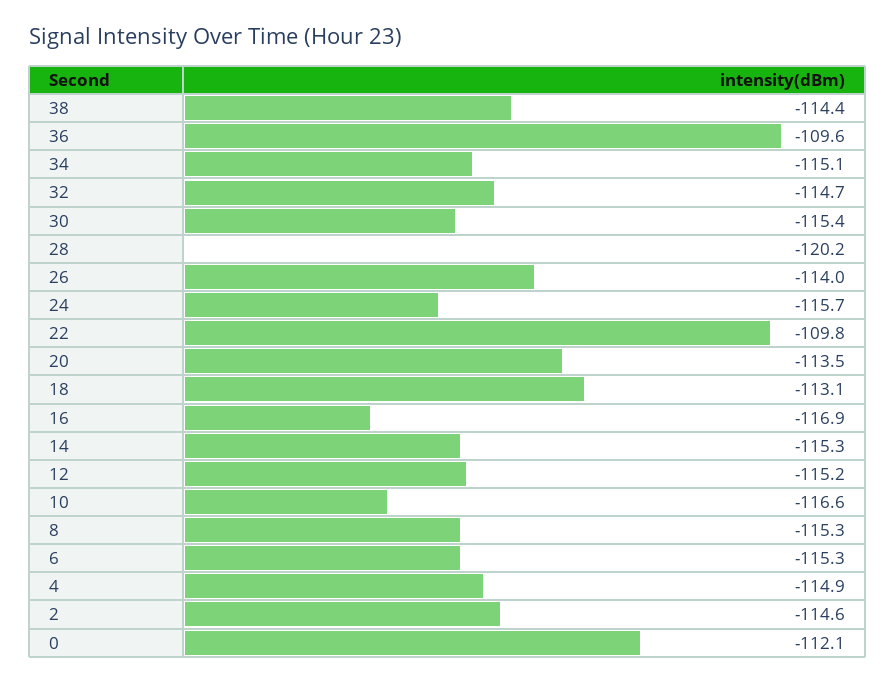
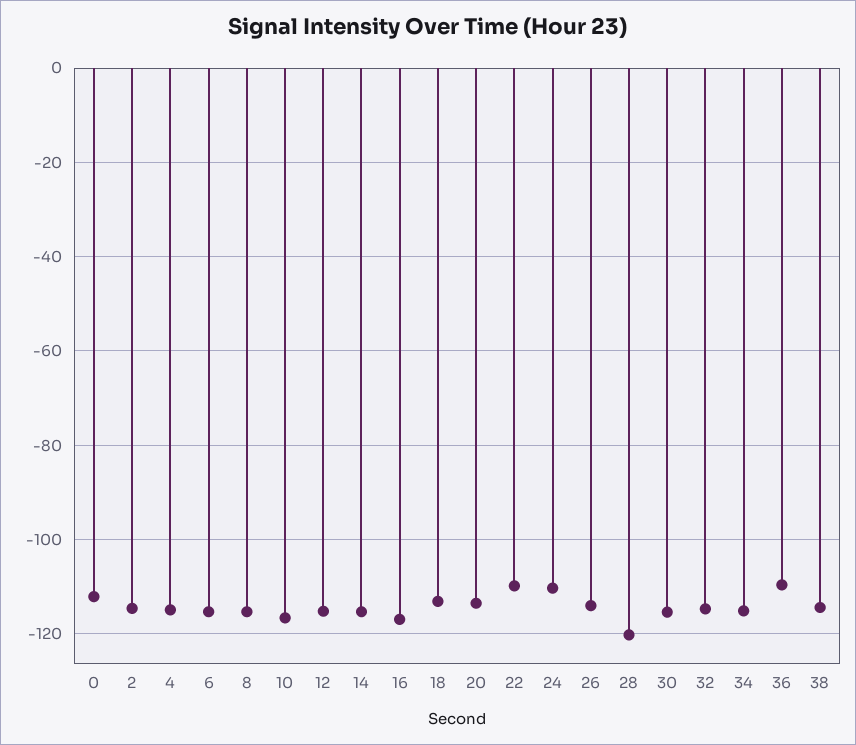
  {
    "38": -114.4,
    "36": -109.6,
    "34": -115.1,
    "32": -114.7,
    "30": -115.4,
    "28": -120.2,
    "26": -114,
-   "24": -115.7,
+   "24": -110,
    "22": -109.8,
    "20": -113.5,
    "18": -113.1,
    "16": -116.9,
    "14": -115.3,
    "12": -115.2,
    "10": -116.6,
    "8": -115.3,
    "6": -115.3,
    "4": -114.9,
    "2": -114.6,
    "0": -112.1
  }

